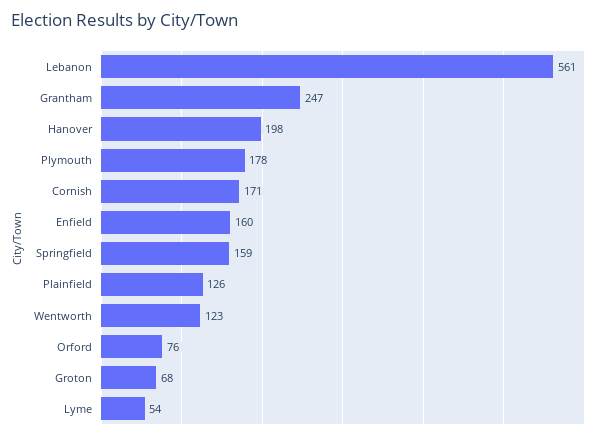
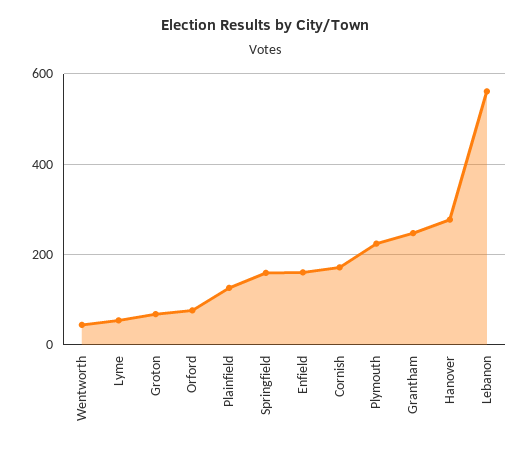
  {
    "Lebanon": 561,
    "Grantham": 247,
-   "Hanover": 198,
+   "Hanover": 280,
-   "Plymouth": 178,
+   "Plymouth": 220,
    "Cornish": 171,
    "Enfield": 160,
    "Springfield": 159,
    "Plainfield": 126,
-   "Wentworth": 123,
+   "Wentworth": 40,
    "Orford": 76,
    "Groton": 68,
    "Lyme": 54
  }

